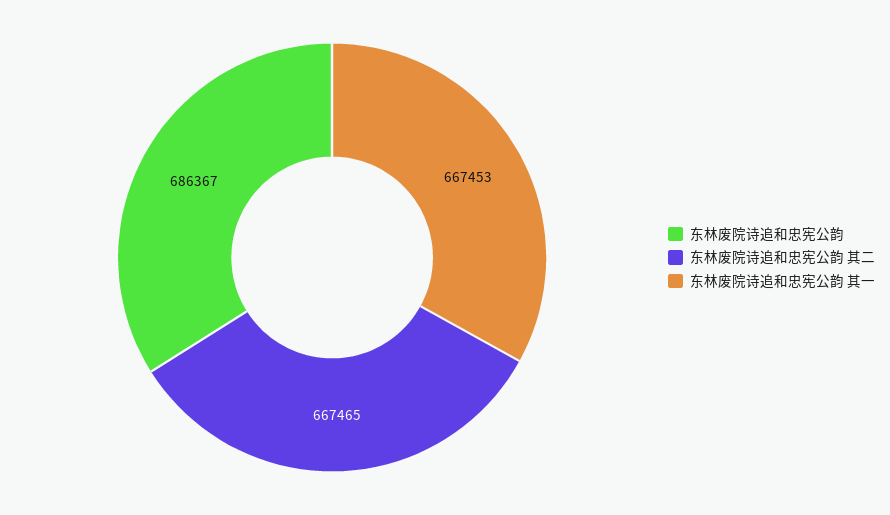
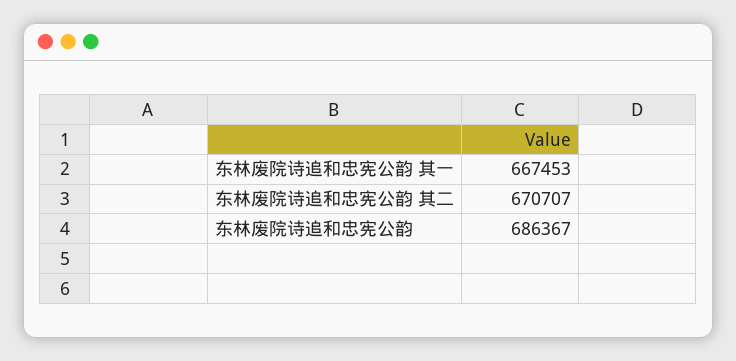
  {
    "东林废院诗追和忠宪公韵": 686367,
-   "东林废院诗追和忠宪公韵 其二": 667465,
+   "东林废院诗追和忠宪公韵 其二": 670707,
    "东林废院诗追和忠宪公韵 其一": 667453
  }

